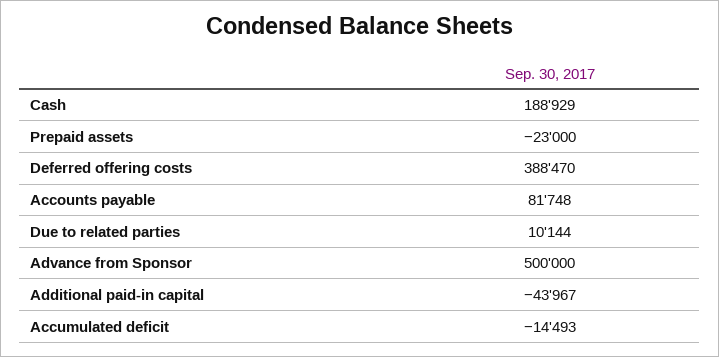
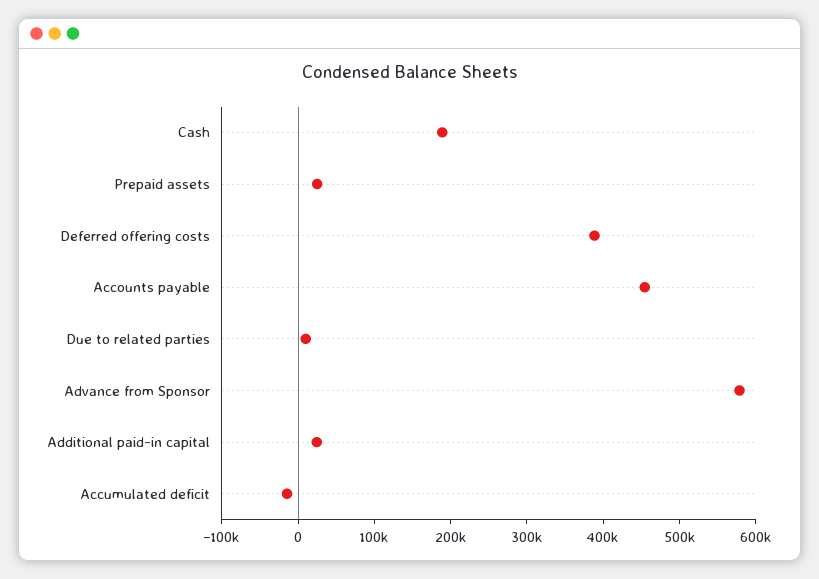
  {
    "Cash": 188929,
-   "Prepaid assets": -23000,
+   "Prepaid assets": 20000,
    "Deferred offering costs": 388470,
-   "Accounts payable": 81748,
+   "Accounts payable": 460000,
    "Due to related parties": 10144,
-   "Advance from Sponsor": 500000,
+   "Advance from Sponsor": 580000,
-   "Additional paid-in capital": -43967,
+   "Additional paid-in capital": 20000,
    "Accumulated deficit": -14493
  }

